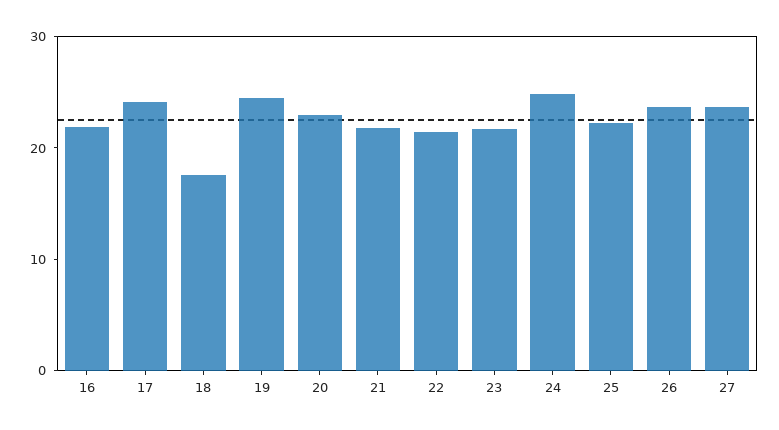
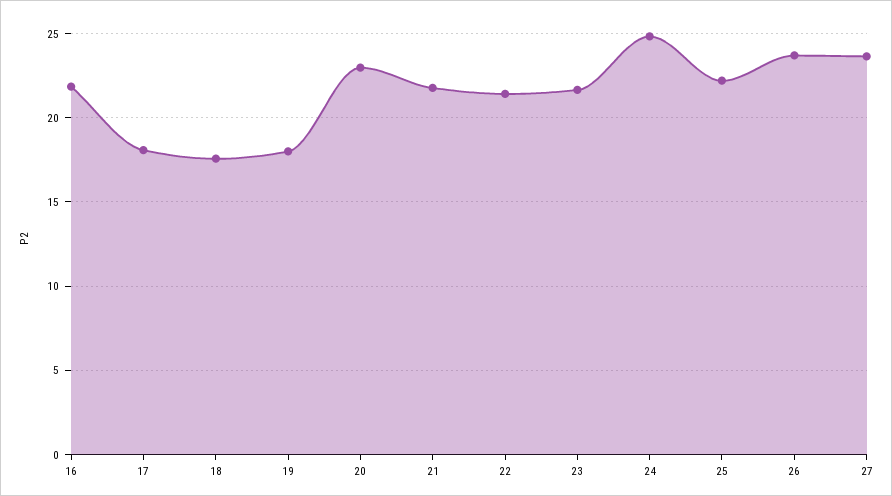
  {
    "16": 22,
-   "17": 24,
+   "17": 18,
    "18": 17.5,
-   "19": 24,
+   "19": 18,
    "20": 23,
    "21": 22,
    "22": 21.5,
    "23": 21.5,
    "24": 25,
    "25": 22,
    "26": 23.5,
    "27": 23.5
  }

